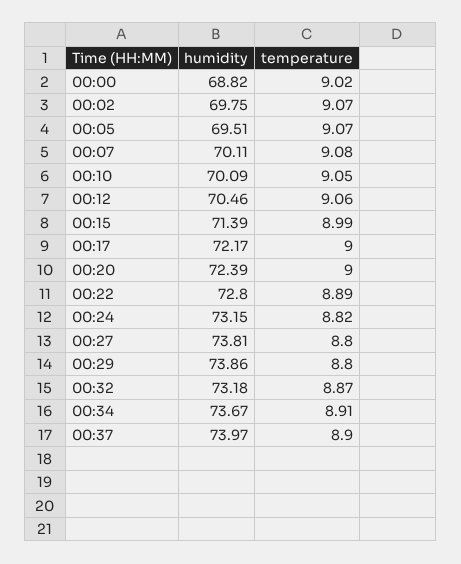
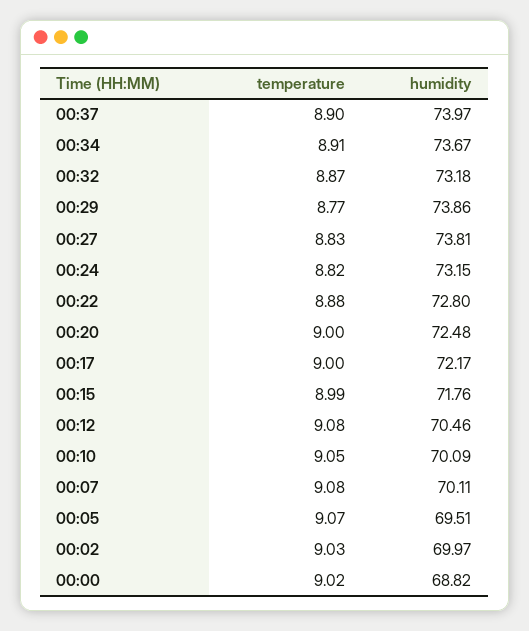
  {
    "humidity": {
      "00:00": 68.82,
-     "00:02": 69.75,
+     "00:02": 69.97,
      "00:05": 69.51,
      "00:07": 70.11,
      "00:10": 70.09,
      "00:12": 70.46,
-     "00:15": 71.39,
+     "00:15": 71.76,
      "00:17": 72.17,
-     "00:20": 72.39,
+     "00:20": 72.48,
      "00:22": 72.8,
      "00:24": 73.15,
      "00:27": 73.81,
      "00:29": 73.86,
      "00:32": 73.18,
      "00:34": 73.67,
      "00:37": 73.97
    },
    "temperature": {
      "00:00": 9.02,
-     "00:02": 9.07,
+     "00:02": 9.03,
      "00:05": 9.07,
      "00:07": 9.08,
      "00:10": 9.05,
-     "00:12": 9.06,
+     "00:12": 9.08,
      "00:15": 8.99,
      "00:17": 9,
      "00:20": 9,
-     "00:22": 8.89,
+     "00:22": 8.88,
      "00:24": 8.82,
-     "00:27": 8.8,
+     "00:27": 8.83,
-     "00:29": 8.8,
+     "00:29": 8.77,
      "00:32": 8.87,
      "00:34": 8.91,
      "00:37": 8.9
    }
  }

